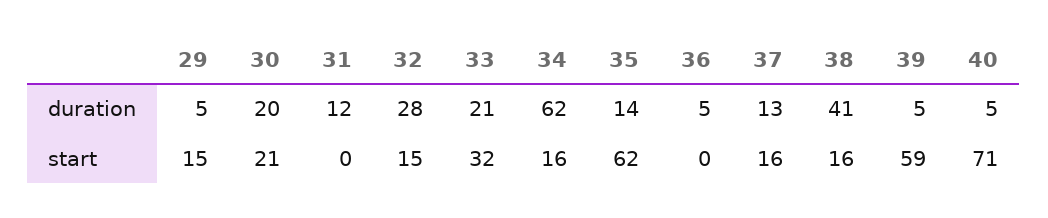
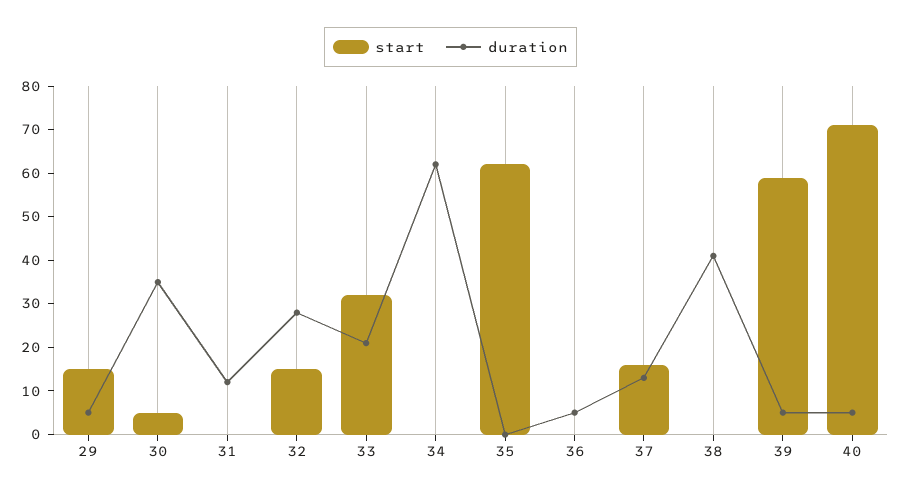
  {
    "duration": {
      "29": 5,
-     "30": 20,
+     "30": 35,
      "31": 12,
      "32": 28,
      "33": 21,
      "34": 62,
-     "35": 14,
+     "35": 0,
      "36": 5,
      "37": 13,
      "38": 41,
      "39": 5,
      "40": 5
    },
    "start": {
      "29": 15,
-     "30": 21,
+     "30": 5,
      "31": 0,
      "32": 15,
      "33": 32,
-     "34": 16,
+     "34": 0,
      "35": 62,
      "36": 0,
      "37": 16,
-     "38": 16,
+     "38": 0,
      "39": 59,
      "40": 71
    }
  }

